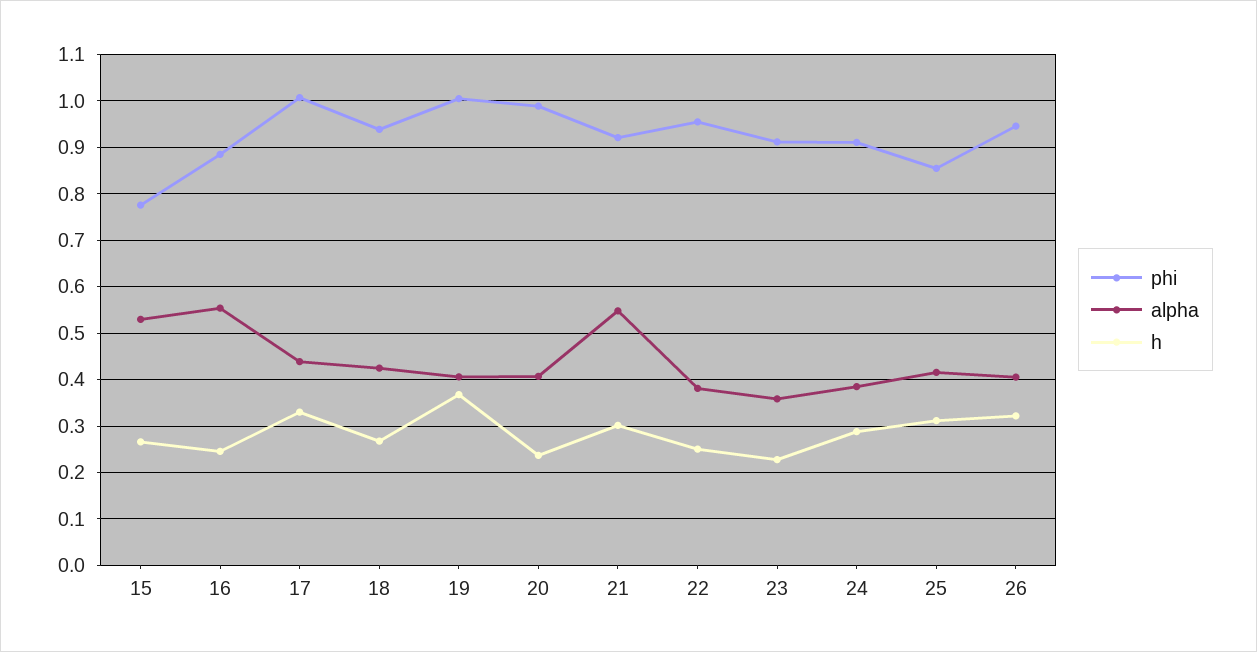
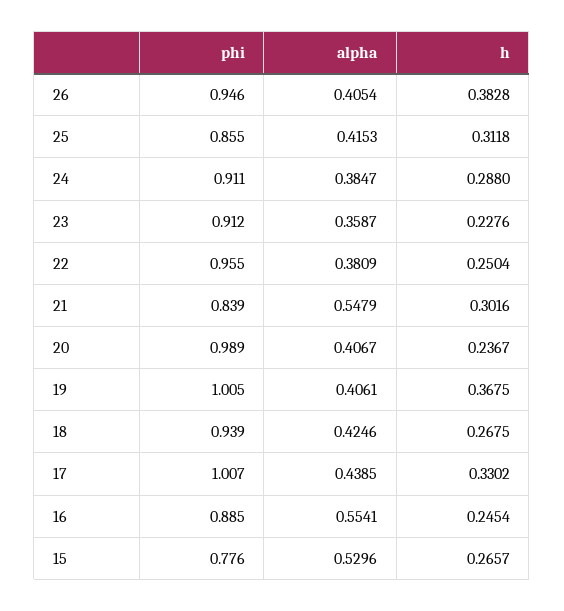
  {
    "phi": {
      "15": 0.776,
      "16": 0.885,
      "17": 1.007,
      "18": 0.939,
      "19": 1.005,
      "20": 0.989,
-     "21": 0.92,
+     "21": 0.839,
      "22": 0.955,
      "23": 0.912,
      "24": 0.911,
      "25": 0.855,
      "26": 0.946
    },
    "alpha": {
      "15": 0.5296,
      "16": 0.5541,
      "17": 0.4385,
      "18": 0.4246,
      "19": 0.4061,
      "20": 0.4067,
      "21": 0.5479,
      "22": 0.3809,
      "23": 0.3587,
      "24": 0.3847,
      "25": 0.4153,
      "26": 0.4054
    },
    "h": {
      "15": 0.2657,
      "16": 0.2454,
      "17": 0.3302,
      "18": 0.2675,
      "19": 0.3675,
      "20": 0.2367,
      "21": 0.3016,
      "22": 0.2504,
      "23": 0.2276,
      "24": 0.288,
      "25": 0.3118,
-     "26": 0.32
+     "26": 0.3828
    }
  }

